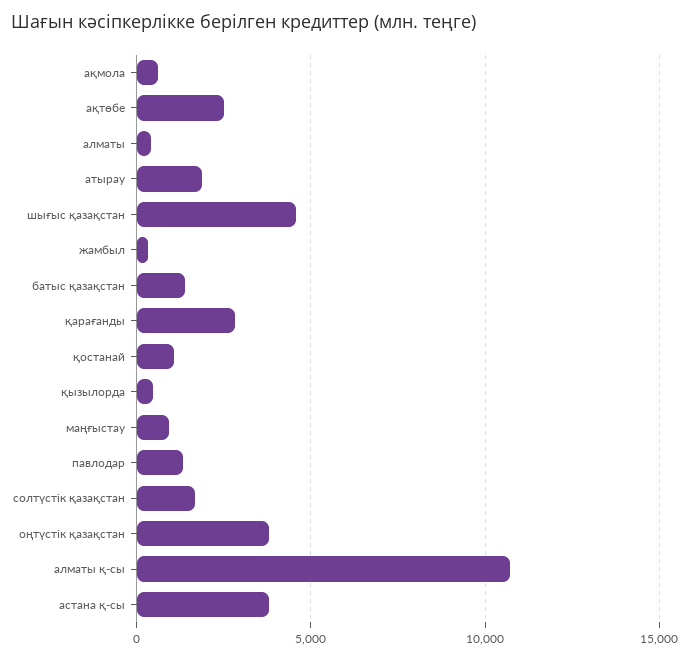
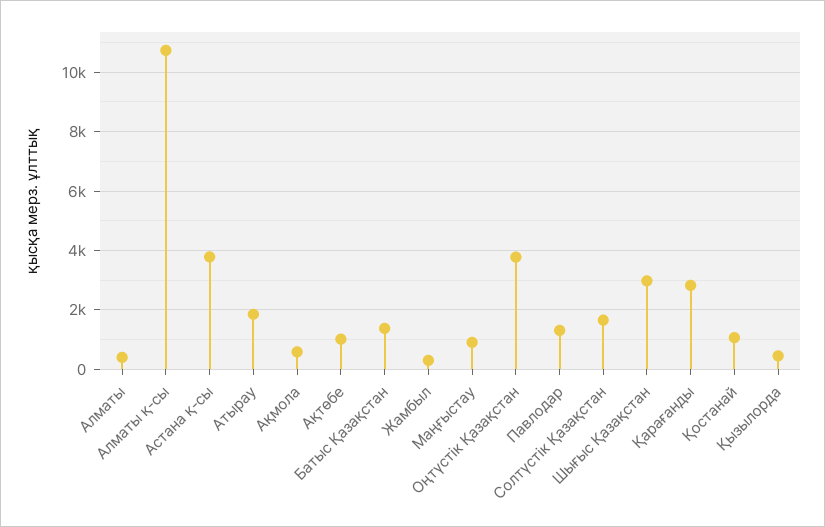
  {
    "ақмола": 500,
-   "ақтөбе": 2500,
+   "ақтөбе": 1000,
    "алматы": 500,
    "атырау": 1750,
-   "шығыс қазақстан": 4500,
+   "шығыс қазақстан": 3000,
    "жамбыл": 250,
    "батыс қазақстан": 1500,
    "қарағанды": 2750,
    "қостанай": 1000,
    "қызылорда": 500,
    "маңғыстау": 1000,
    "павлодар": 1250,
    "солтүстік қазақстан": 1750,
    "оңтүстік қазақстан": 3750,
    "алматы қ-сы": 10750,
    "астана қ-сы": 3750
  }

